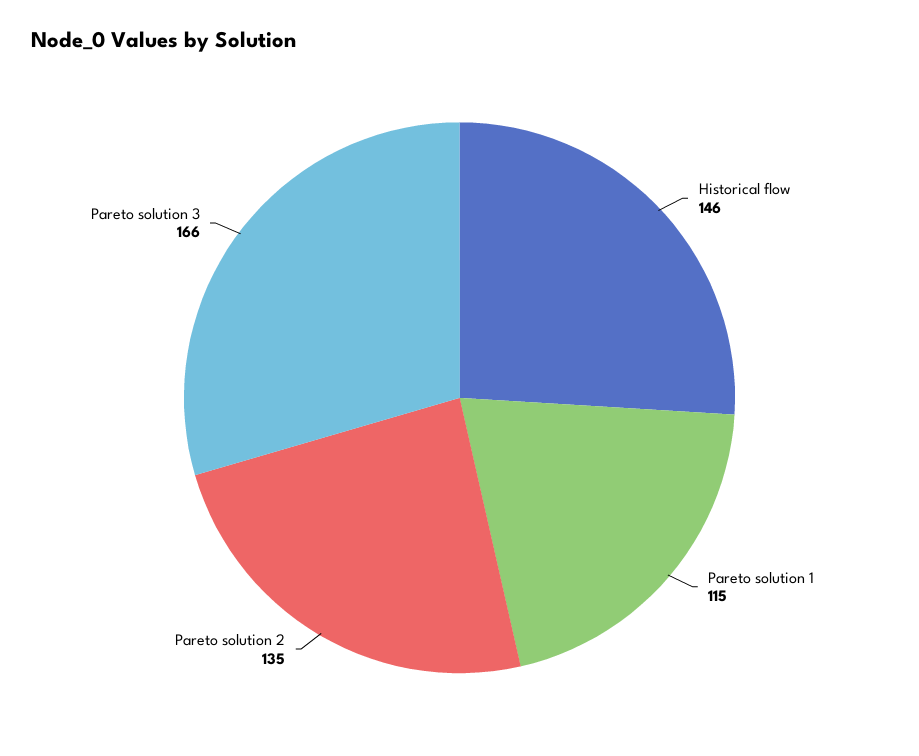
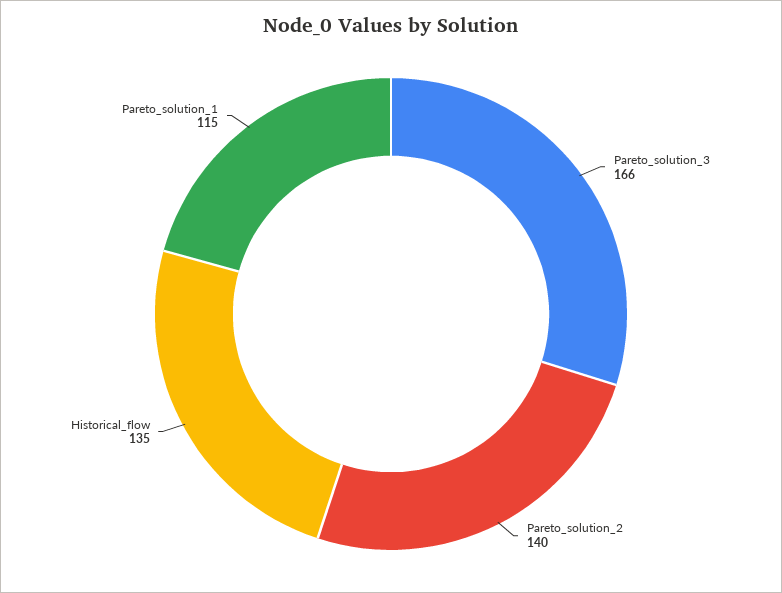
  {
-   "Historical flow": 146,
+   "Historical flow": 135,
    "Pareto solution 1": 115,
-   "Pareto solution 2": 135,
+   "Pareto solution 2": 140,
    "Pareto solution 3": 166
  }

